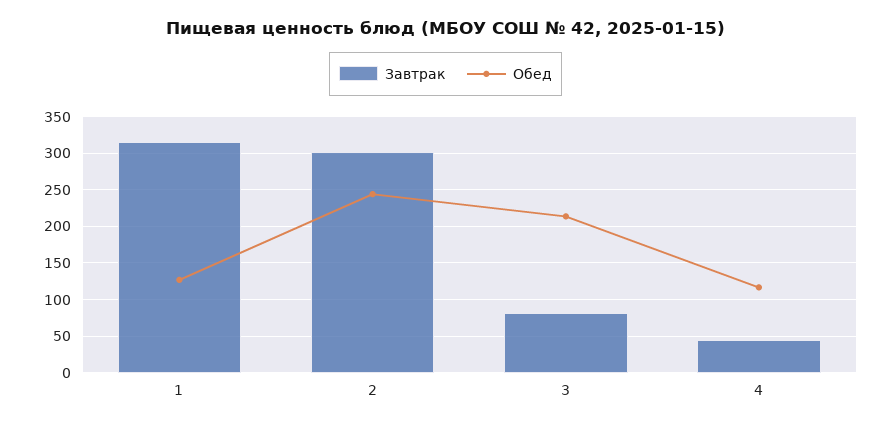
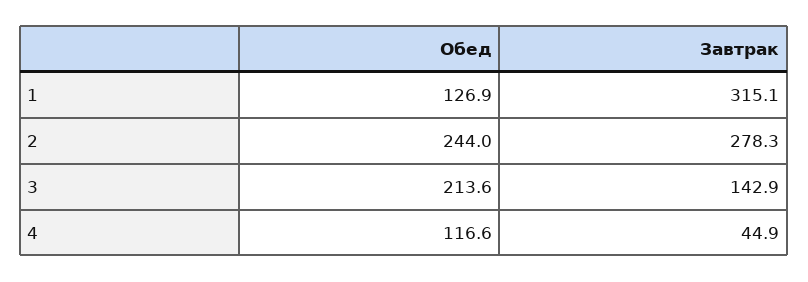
  {
    "Завтрак": {
      "1": 315.1,
-     "2": 300,
+     "2": 278.3,
-     "3": 80,
+     "3": 142.9,
      "4": 44.9
    },
    "Обед": {
      "1": 126.9,
      "2": 244,
      "3": 213.6,
      "4": 116.6
    }
  }

